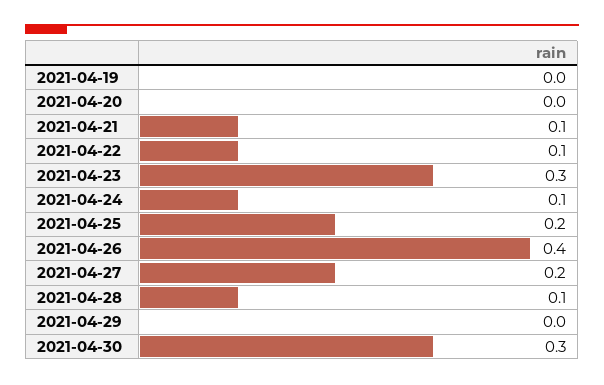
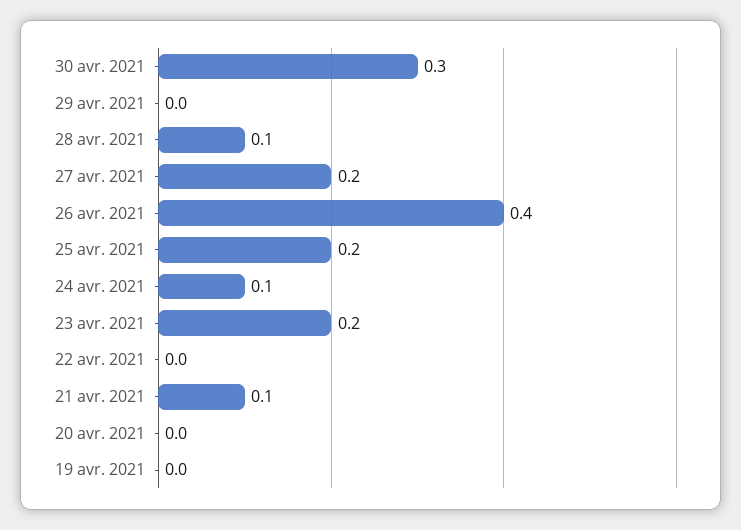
  {
    "2021-04-19": 0,
    "2021-04-20": 0,
    "2021-04-21": 0.1,
-   "2021-04-22": 0.1,
+   "2021-04-22": 0,
-   "2021-04-23": 0.3,
+   "2021-04-23": 0.2,
    "2021-04-24": 0.1,
    "2021-04-25": 0.2,
    "2021-04-26": 0.4,
    "2021-04-27": 0.2,
    "2021-04-28": 0.1,
    "2021-04-29": 0,
    "2021-04-30": 0.3
  }

